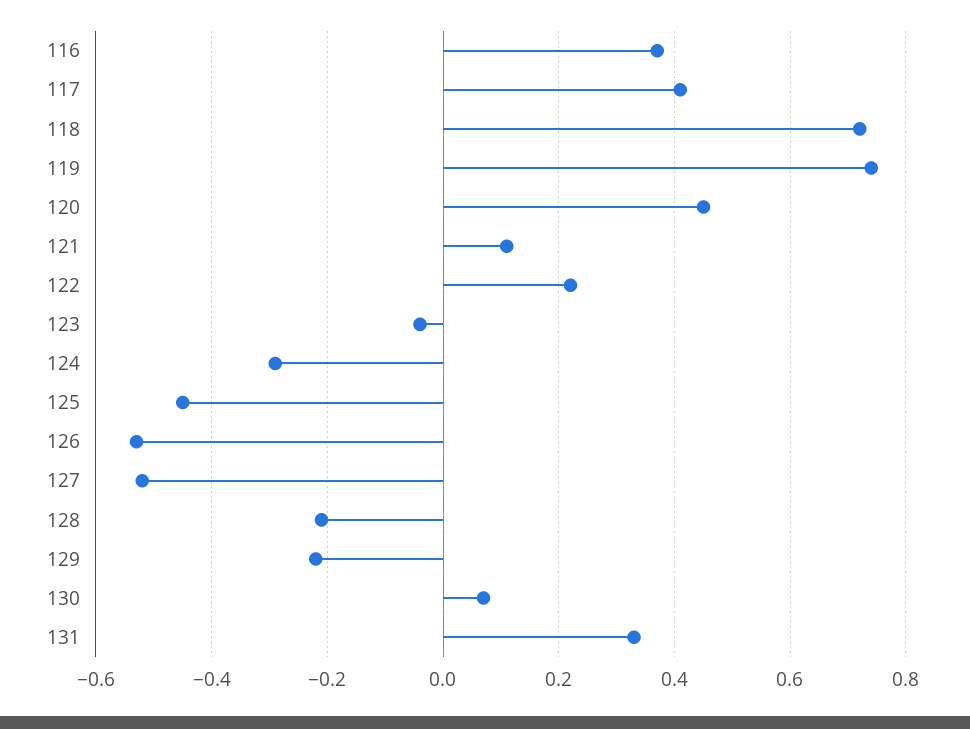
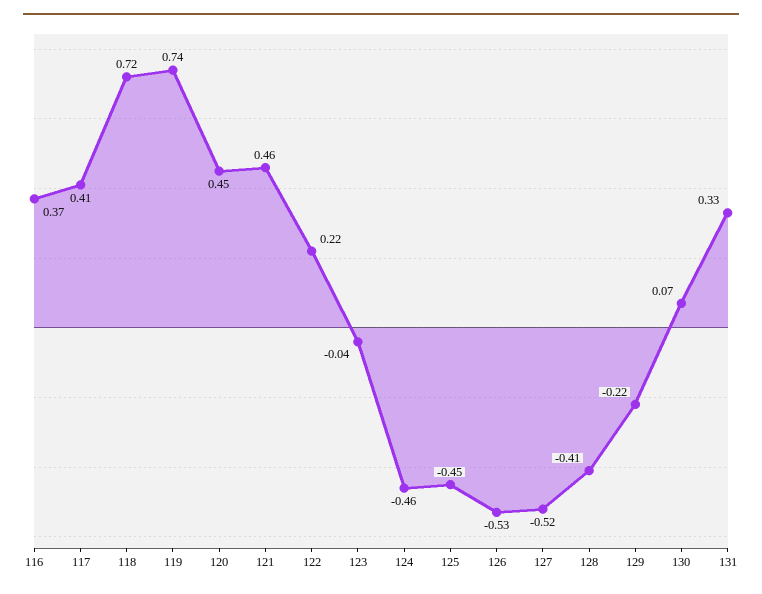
  {
    "116": 0.37,
    "117": 0.41,
    "118": 0.72,
    "119": 0.74,
    "120": 0.45,
-   "121": 0.1,
+   "121": 0.46,
    "122": 0.22,
    "123": -0.04,
-   "124": -0.3,
+   "124": -0.46,
    "125": -0.45,
    "126": -0.53,
    "127": -0.52,
-   "128": -0.2,
+   "128": -0.41,
    "129": -0.22,
    "130": 0.07,
    "131": 0.33
  }

